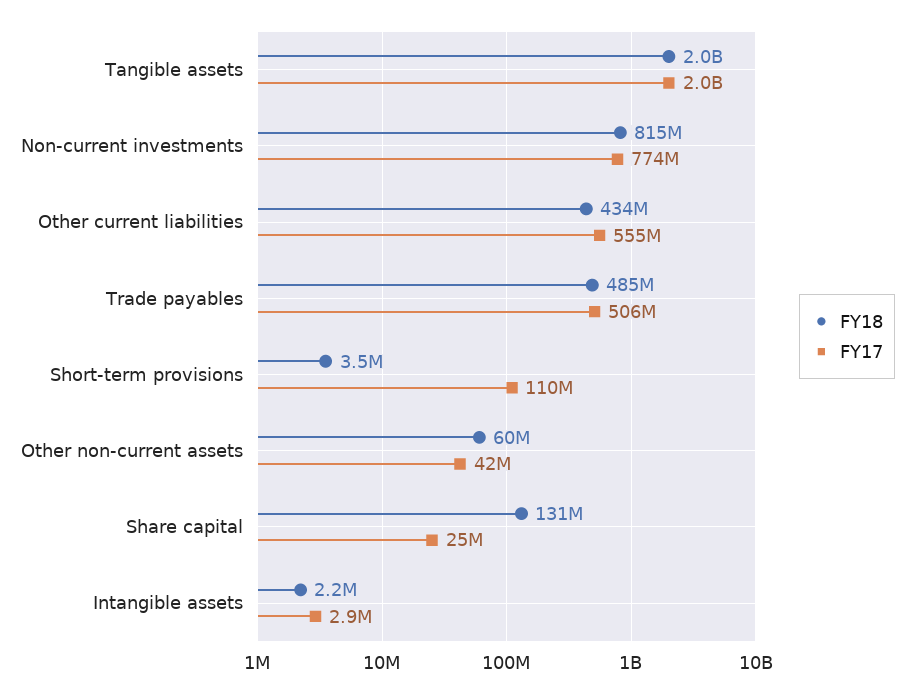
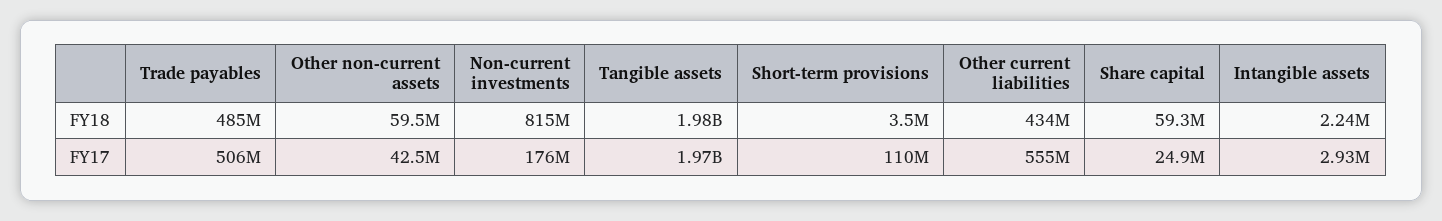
  {
    "FY18": {
      "Tangible assets": 1980000000,
      "Non-current investments": 815000000,
      "Other current liabilities": 434000000,
      "Trade payables": 485000000,
      "Short-term provisions": 3500000,
      "Other non-current assets": 59500000,
-     "Share capital": 131000000,
+     "Share capital": 59300000,
      "Intangible assets": 2240000
    },
    "FY17": {
      "Tangible assets": 1970000000,
-     "Non-current investments": 774000000,
+     "Non-current investments": 176000000,
      "Other current liabilities": 555000000,
      "Trade payables": 506000000,
      "Short-term provisions": 110000000,
      "Other non-current assets": 42500000,
      "Share capital": 24900000,
      "Intangible assets": 2930000
    }
  }

